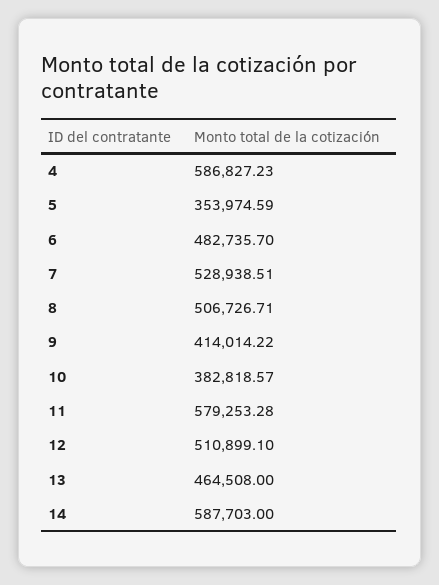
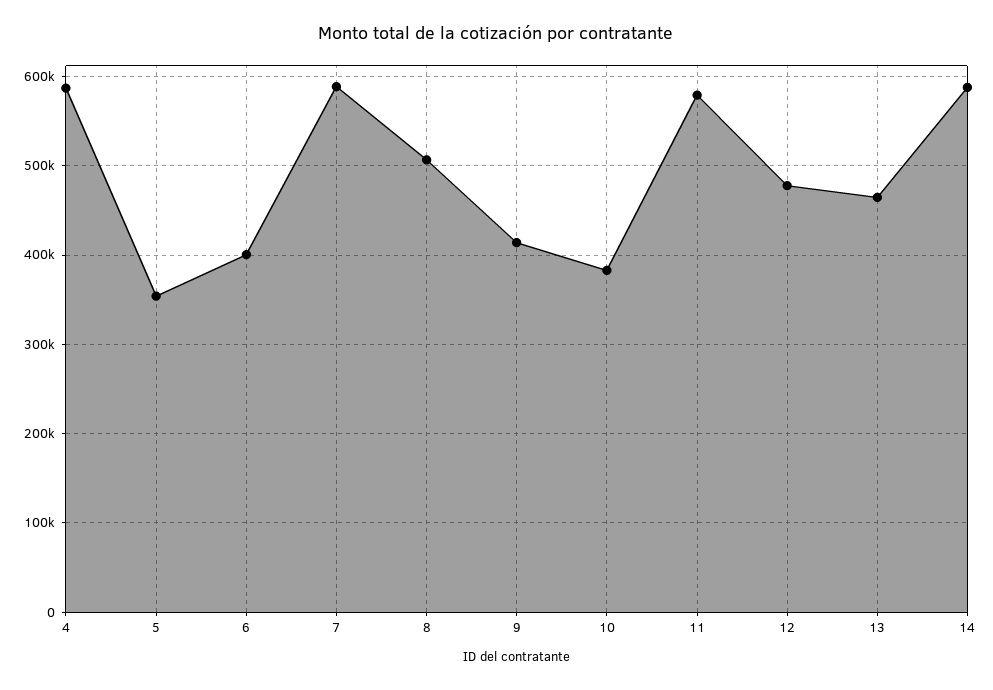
  {
    "4": 586827.23,
    "5": 353974.59,
-   "6": 482735.7,
+   "6": 400000,
-   "7": 528938.51,
+   "7": 590000,
    "8": 506726.71,
    "9": 414014.22,
    "10": 382818.57,
    "11": 579253.28,
-   "12": 510899.1,
+   "12": 480000,
    "13": 464508,
    "14": 587703
  }

